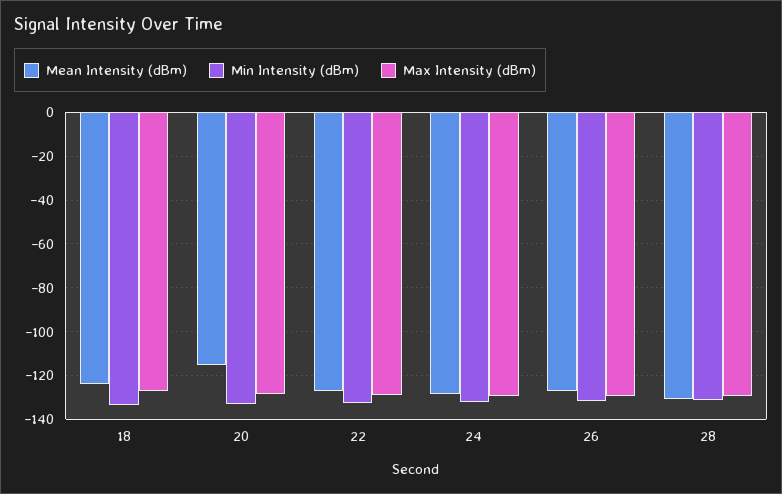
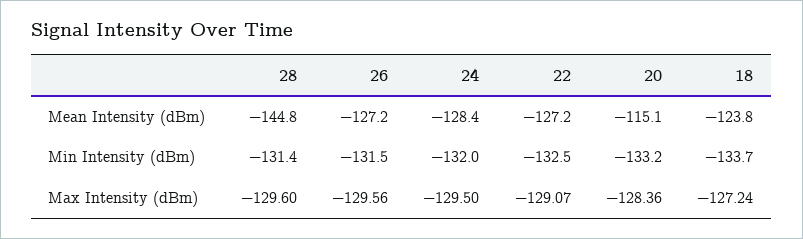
  {
    "Mean Intensity (dBm)": {
      "18": -123.8,
      "20": -115.1,
      "22": -127.2,
      "24": -128.4,
      "26": -127.2,
-     "28": -130
+     "28": -144.8
    },
    "Min Intensity (dBm)": {
      "18": -133.7,
      "20": -133.2,
      "22": -132.5,
      "24": -132,
      "26": -131.5,
      "28": -131.4
    },
    "Max Intensity (dBm)": {
      "18": -127.24,
      "20": -128.36,
      "22": -129.07,
      "24": -129.5,
      "26": -129.56,
      "28": -129.6
    }
  }

